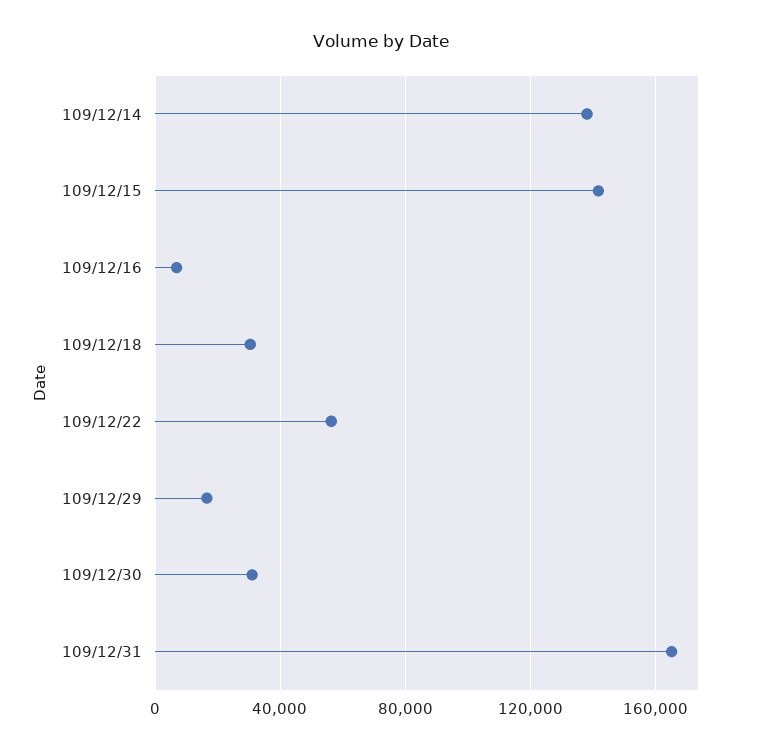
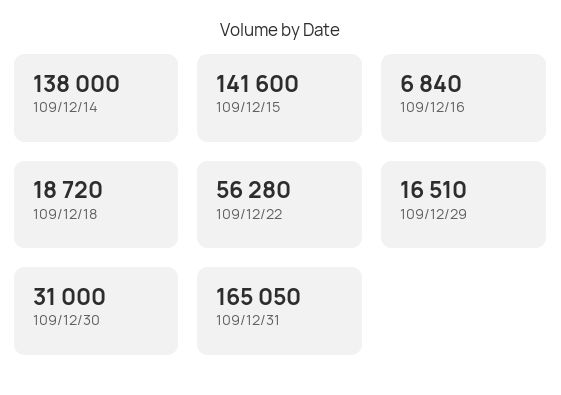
  {
    "109/12/14": 138000,
    "109/12/15": 141600,
    "109/12/16": 6840,
-   "109/12/18": 30000,
+   "109/12/18": 18720,
    "109/12/22": 56280,
    "109/12/29": 16510,
    "109/12/30": 31000,
    "109/12/31": 165050
  }

